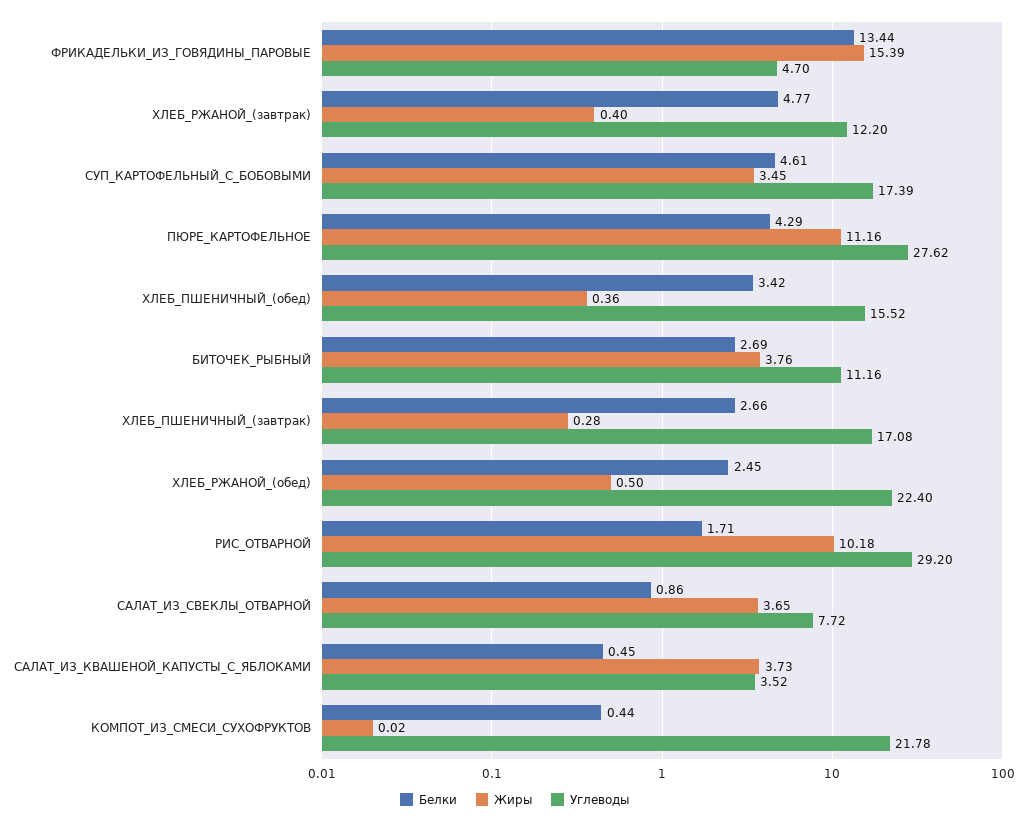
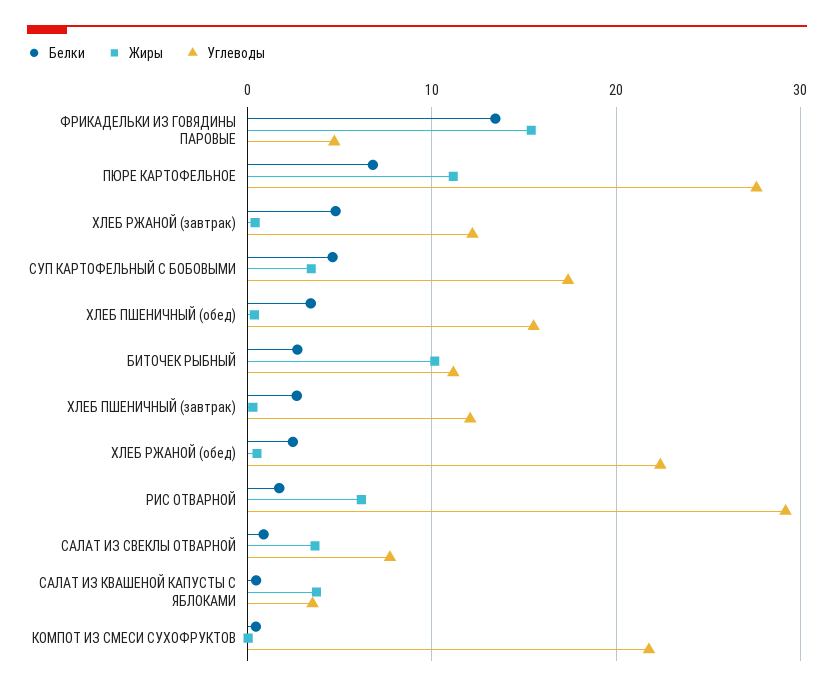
  {
    "Белки": {
      "ФРИКАДЕЛЬКИ_ИЗ_ГОВЯДИНЫ_ПАРОВЫЕ": 13.44,
      "ХЛЕБ_РЖАНОЙ_(завтрак)": 4.77,
      "СУП_КАРТОФЕЛЬНЫЙ_С_БОБОВЫМИ": 4.61,
-     "ПЮРЕ_КАРТОФЕЛЬНОЕ": 4.29,
+     "ПЮРЕ_КАРТОФЕЛЬНОЕ": 7,
      "ХЛЕБ_ПШЕНИЧНЫЙ_(обед)": 3.42,
      "БИТОЧЕК_РЫБНЫЙ": 2.69,
      "ХЛЕБ_ПШЕНИЧНЫЙ_(завтрак)": 2.66,
      "ХЛЕБ_РЖАНОЙ_(обед)": 2.45,
      "РИС_ОТВАРНОЙ": 1.71,
      "САЛАТ_ИЗ_СВЕКЛЫ_ОТВАРНОЙ": 0.86,
      "САЛАТ_ИЗ_КВАШЕНОЙ_КАПУСТЫ_С_ЯБЛОКАМИ": 0.45,
      "КОМПОТ_ИЗ_СМЕСИ_СУХОФРУКТОВ": 0.44
    },
    "Жиры": {
      "ФРИКАДЕЛЬКИ_ИЗ_ГОВЯДИНЫ_ПАРОВЫЕ": 15.39,
      "ХЛЕБ_РЖАНОЙ_(завтрак)": 0.4,
      "СУП_КАРТОФЕЛЬНЫЙ_С_БОБОВЫМИ": 3.45,
      "ПЮРЕ_КАРТОФЕЛЬНОЕ": 11.16,
      "ХЛЕБ_ПШЕНИЧНЫЙ_(обед)": 0.36,
-     "БИТОЧЕК_РЫБНЫЙ": 3.76,
+     "БИТОЧЕК_РЫБНЫЙ": 10,
      "ХЛЕБ_ПШЕНИЧНЫЙ_(завтрак)": 0.28,
      "ХЛЕБ_РЖАНОЙ_(обед)": 0.5,
-     "РИС_ОТВАРНОЙ": 10.18,
+     "РИС_ОТВАРНОЙ": 6,
      "САЛАТ_ИЗ_СВЕКЛЫ_ОТВАРНОЙ": 3.65,
      "САЛАТ_ИЗ_КВАШЕНОЙ_КАПУСТЫ_С_ЯБЛОКАМИ": 3.73,
      "КОМПОТ_ИЗ_СМЕСИ_СУХОФРУКТОВ": 0.02
    },
    "Углеводы": {
      "ФРИКАДЕЛЬКИ_ИЗ_ГОВЯДИНЫ_ПАРОВЫЕ": 4.7,
      "ХЛЕБ_РЖАНОЙ_(завтрак)": 12.2,
      "СУП_КАРТОФЕЛЬНЫЙ_С_БОБОВЫМИ": 17.39,
      "ПЮРЕ_КАРТОФЕЛЬНОЕ": 27.62,
      "ХЛЕБ_ПШЕНИЧНЫЙ_(обед)": 15.52,
      "БИТОЧЕК_РЫБНЫЙ": 11.16,
-     "ХЛЕБ_ПШЕНИЧНЫЙ_(завтрак)": 17.08,
+     "ХЛЕБ_ПШЕНИЧНЫЙ_(завтрак)": 12,
      "ХЛЕБ_РЖАНОЙ_(обед)": 22.4,
      "РИС_ОТВАРНОЙ": 29.2,
      "САЛАТ_ИЗ_СВЕКЛЫ_ОТВАРНОЙ": 7.72,
      "САЛАТ_ИЗ_КВАШЕНОЙ_КАПУСТЫ_С_ЯБЛОКАМИ": 3.52,
      "КОМПОТ_ИЗ_СМЕСИ_СУХОФРУКТОВ": 21.78
    }
  }

